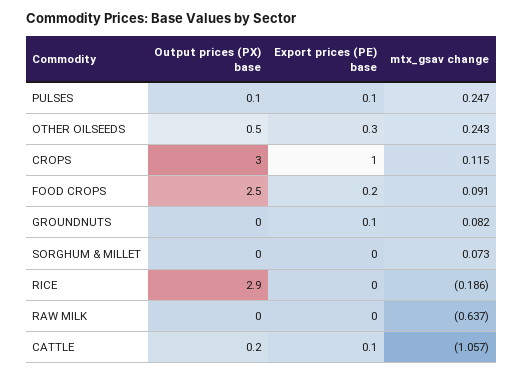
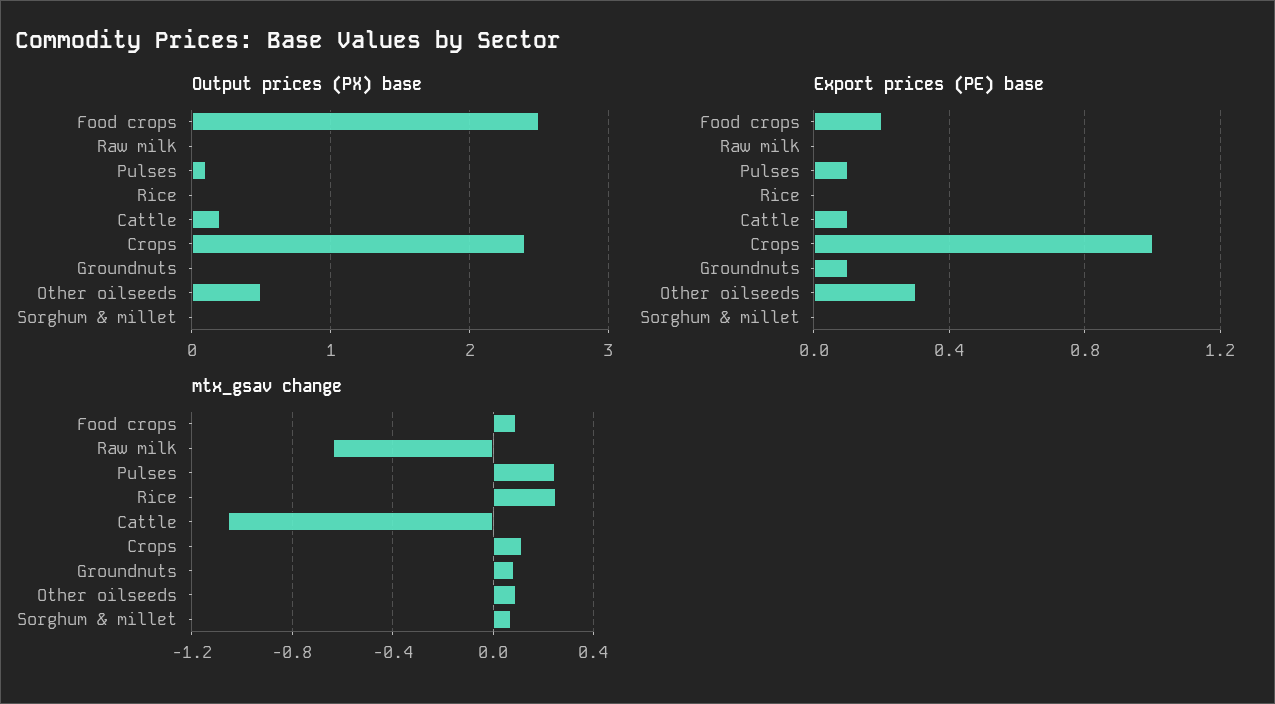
  {
    "Output prices (PX) base": {
      "PULSES": 0.1,
      "OTHER OILSEEDS": 0.5,
-     "CROPS": 3,
+     "CROPS": 2.4,
      "FOOD CROPS": 2.5,
      "GROUNDNUTS": 0,
      "SORGHUM & MILLET": 0,
-     "RICE": 2.9,
+     "RICE": 0,
      "RAW MILK": 0,
      "CATTLE": 0.2
    },
    "Export prices (PE) base": {
      "PULSES": 0.1,
      "OTHER OILSEEDS": 0.3,
      "CROPS": 1,
      "FOOD CROPS": 0.2,
      "GROUNDNUTS": 0.1,
      "SORGHUM & MILLET": 0,
      "RICE": 0,
      "RAW MILK": 0,
      "CATTLE": 0.1
    },
    "mtx_gsav change": {
      "PULSES": 0.247,
-     "OTHER OILSEEDS": 0.243,
+     "OTHER OILSEEDS": 0.1,
      "CROPS": 0.115,
      "FOOD CROPS": 0.091,
      "GROUNDNUTS": 0.082,
      "SORGHUM & MILLET": 0.073,
-     "RICE": -0.186,
+     "RICE": 0.25,
      "RAW MILK": -0.637,
      "CATTLE": -1.057
    }
  }

